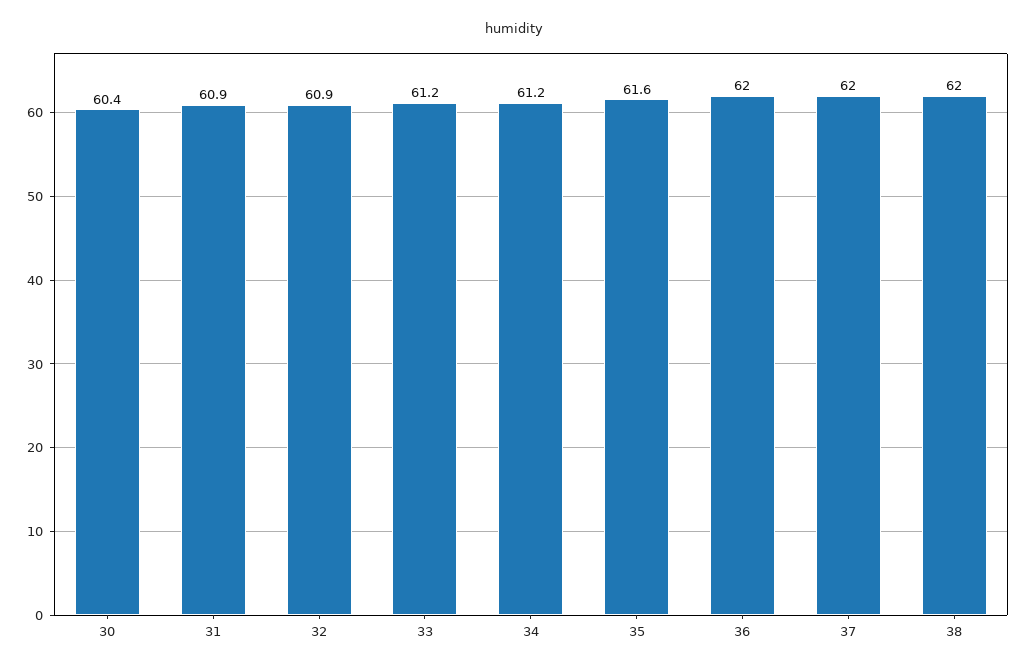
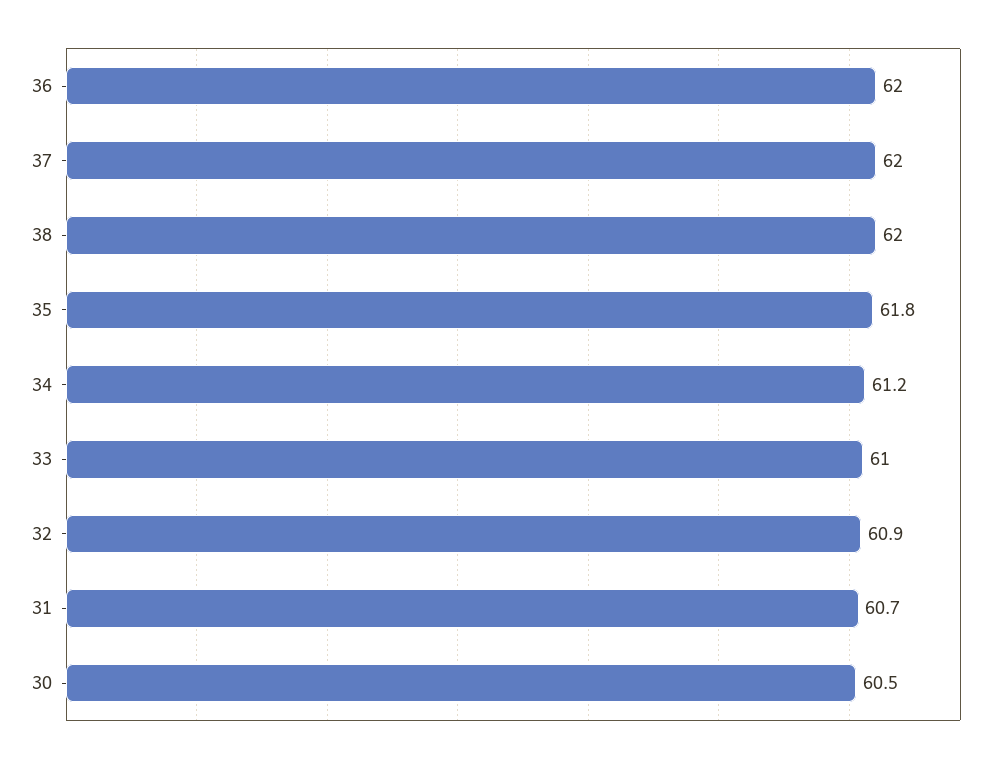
  {
-   "30": 60.4,
+   "30": 60.5,
-   "31": 60.9,
+   "31": 60.7,
    "32": 60.9,
-   "33": 61.2,
+   "33": 61,
    "34": 61.2,
-   "35": 61.6,
+   "35": 61.8,
    "36": 62,
    "37": 62,
    "38": 62
  }

